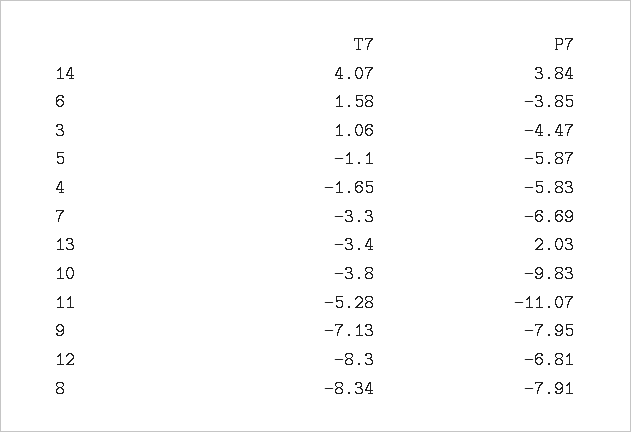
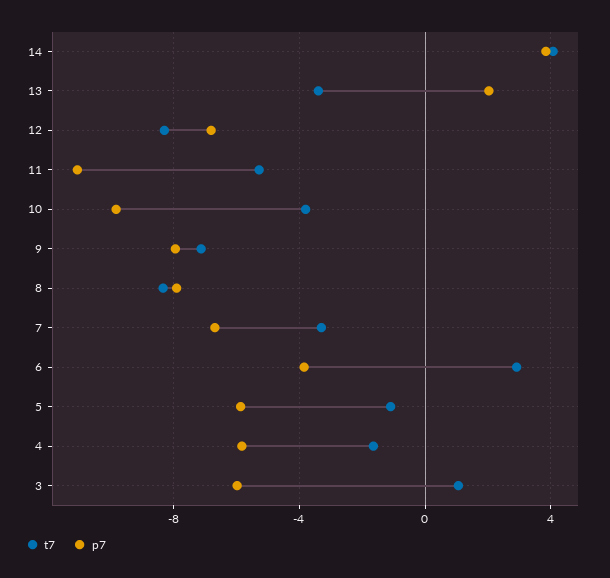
  {
    "T7": {
      "14": 4.07,
-     "6": 1.58,
+     "6": 3,
      "3": 1.06,
      "5": -1.1,
      "4": -1.65,
      "7": -3.3,
      "13": -3.4,
      "10": -3.8,
      "11": -5.28,
      "9": -7.13,
      "12": -8.3,
      "8": -8.34
    },
    "P7": {
      "14": 3.84,
      "6": -3.85,
-     "3": -4.47,
+     "3": -6,
      "5": -5.87,
      "4": -5.83,
      "7": -6.69,
      "13": 2.03,
      "10": -9.83,
      "11": -11.07,
      "9": -7.95,
      "12": -6.81,
      "8": -7.91
    }
  }

